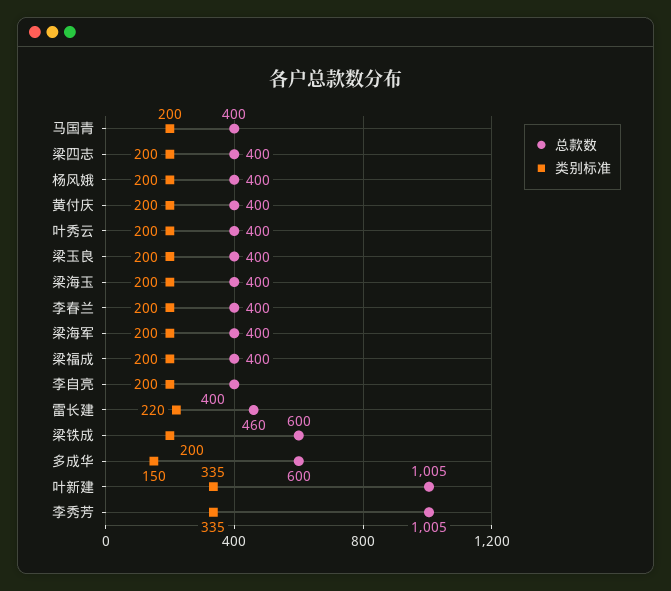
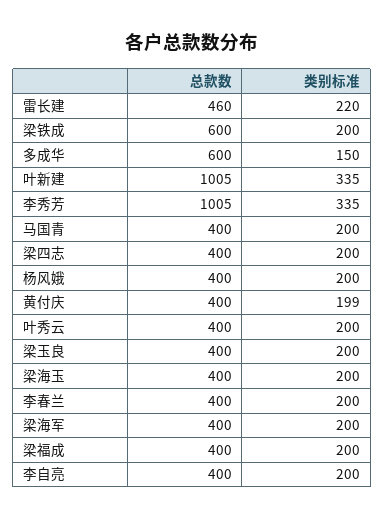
  {
    "总款数": {
      "马国青": 400,
      "梁四志": 400,
      "杨风娥": 400,
      "黄付庆": 400,
      "叶秀云": 400,
      "梁玉良": 400,
      "梁海玉": 400,
      "李春兰": 400,
      "梁海军": 400,
      "梁福成": 400,
      "李自亮": 400,
      "雷长建": 460,
      "梁铁成": 600,
      "多成华": 600,
      "叶新建": 1005,
      "李秀芳": 1005
    },
    "类别标准": {
      "马国青": 200,
      "梁四志": 200,
      "杨风娥": 200,
-     "黄付庆": 200,
+     "黄付庆": 199,
      "叶秀云": 200,
      "梁玉良": 200,
      "梁海玉": 200,
      "李春兰": 200,
      "梁海军": 200,
      "梁福成": 200,
      "李自亮": 200,
      "雷长建": 220,
      "梁铁成": 200,
      "多成华": 150,
      "叶新建": 335,
      "李秀芳": 335
    }
  }

